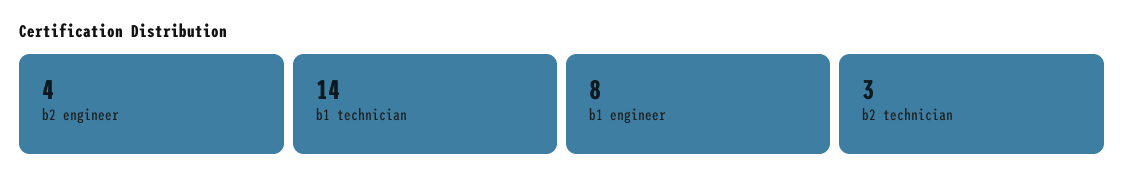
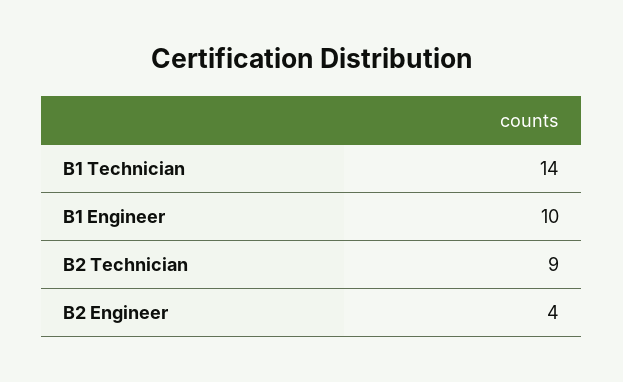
  {
    "b2 engineer": 4,
    "b1 technician": 14,
-   "b1 engineer": 8,
+   "b1 engineer": 10,
-   "b2 technician": 3
+   "b2 technician": 9
  }

